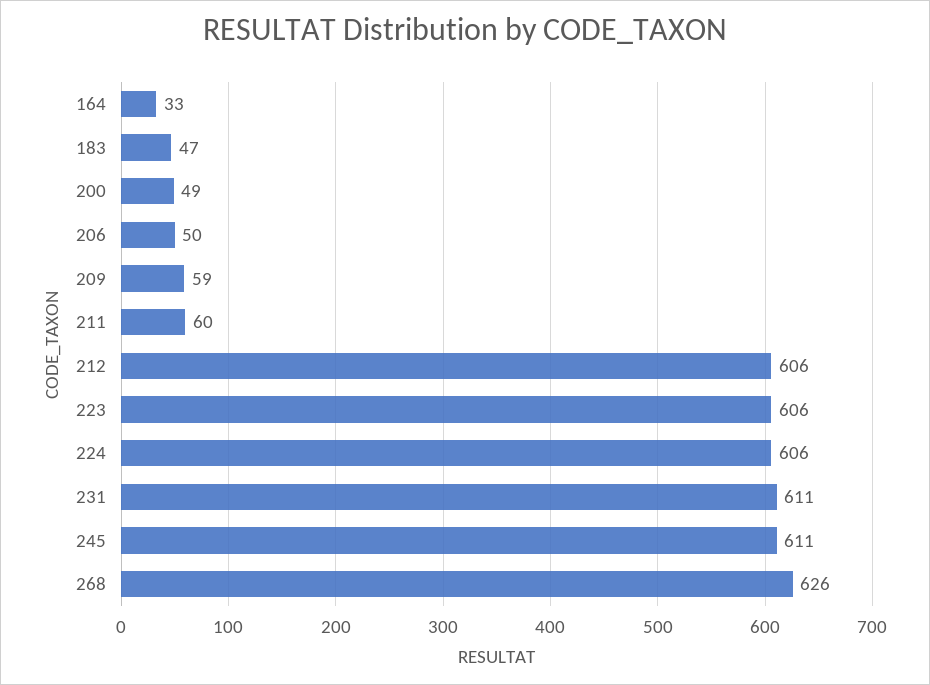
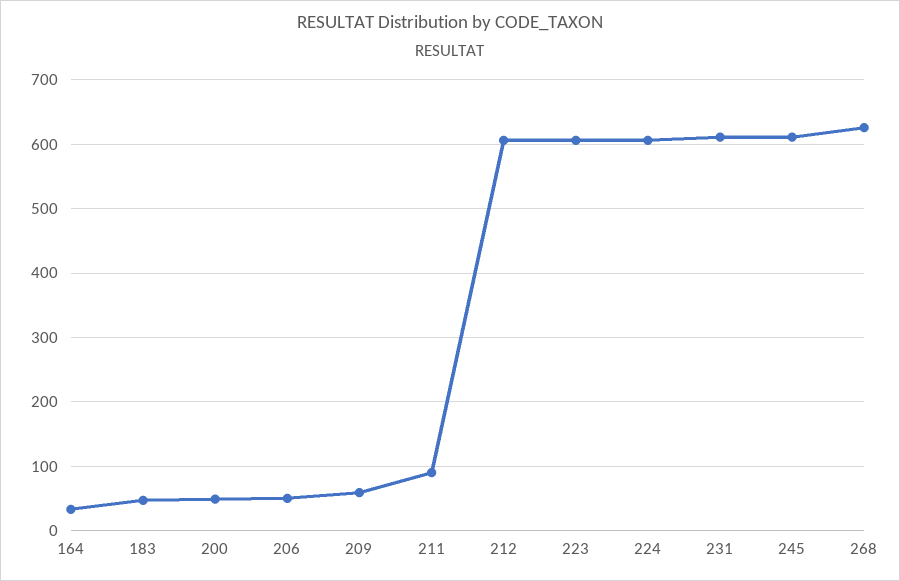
  {
    "164": 33,
    "183": 47,
    "200": 49,
    "206": 50,
    "209": 59,
-   "211": 60,
+   "211": 90,
    "212": 606,
    "223": 606,
    "224": 606,
    "231": 611,
    "245": 611,
    "268": 626
  }

